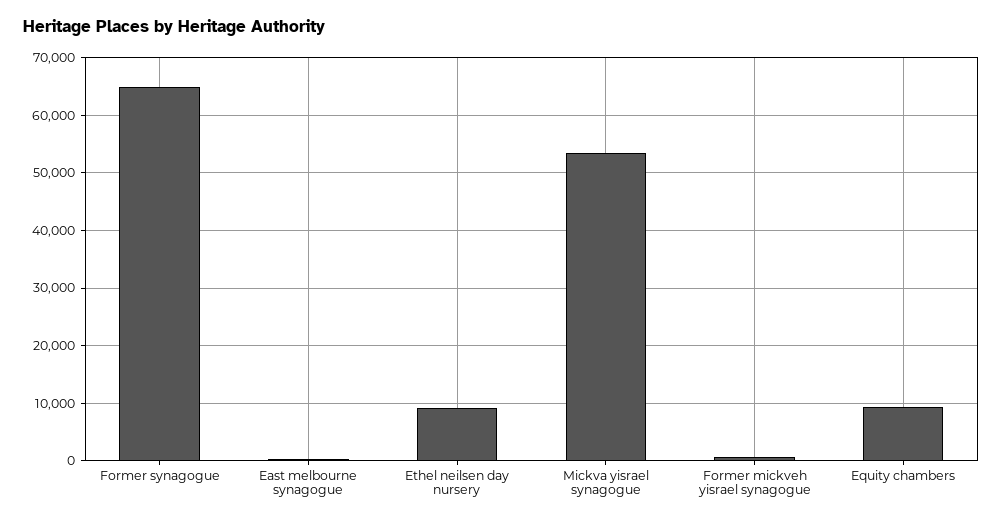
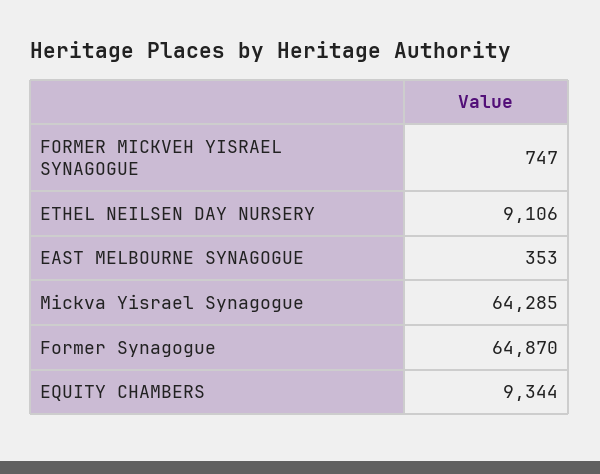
  {
    "Former synagogue": 64870,
    "East melbourne synagogue": 353,
    "Ethel neilsen day nursery": 9106,
-   "Mickva yisrael synagogue": 54000,
+   "Mickva yisrael synagogue": 64285,
    "Former mickveh yisrael synagogue": 747,
    "Equity chambers": 9344
  }

